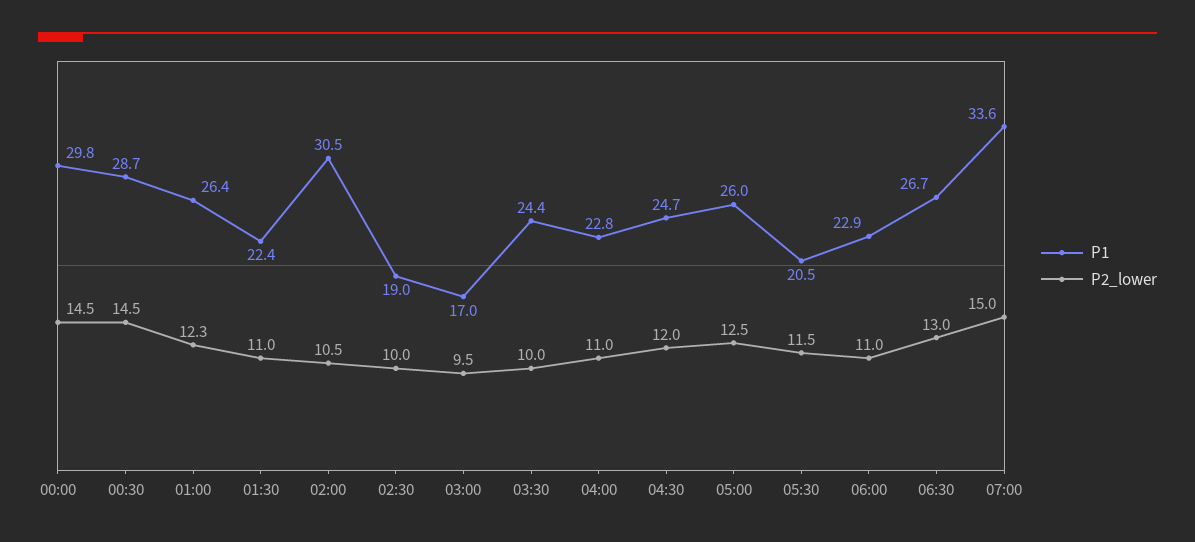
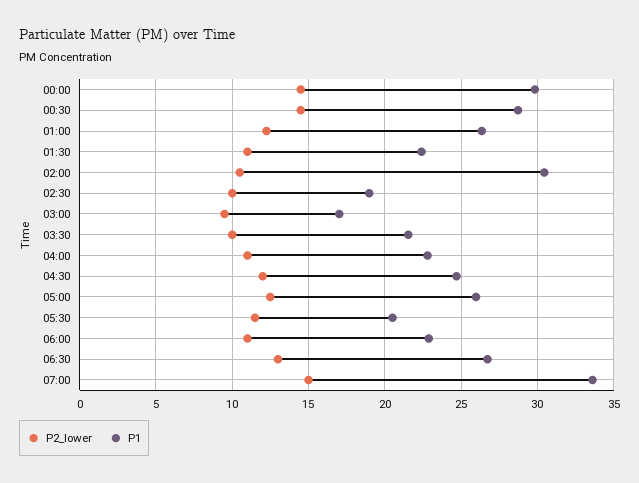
  {
    "P1": {
      "00:00": 29.8,
      "00:30": 28.7,
      "01:00": 26.4,
      "01:30": 22.4,
      "02:00": 30.5,
      "02:30": 19,
      "03:00": 17,
-     "03:30": 24.4,
+     "03:30": 21.5,
      "04:00": 22.8,
      "04:30": 24.7,
      "05:00": 26,
      "05:30": 20.5,
      "06:00": 22.9,
      "06:30": 26.7,
      "07:00": 33.6
    },
    "P2_lower": {
      "00:00": 14.5,
      "00:30": 14.5,
      "01:00": 12.3,
      "01:30": 11,
      "02:00": 10.5,
      "02:30": 10,
      "03:00": 9.5,
      "03:30": 10,
      "04:00": 11,
      "04:30": 12,
      "05:00": 12.5,
      "05:30": 11.5,
      "06:00": 11,
      "06:30": 13,
      "07:00": 15
    }
  }

